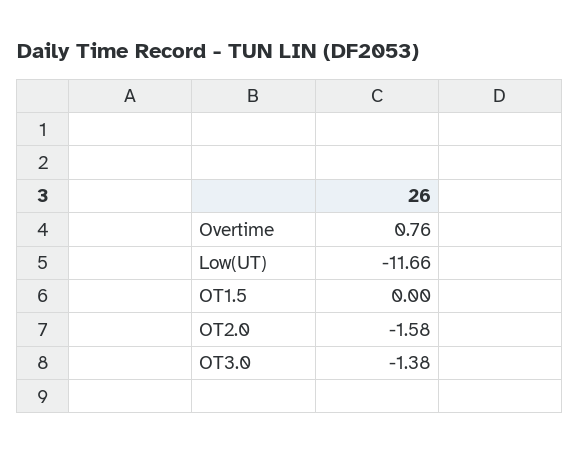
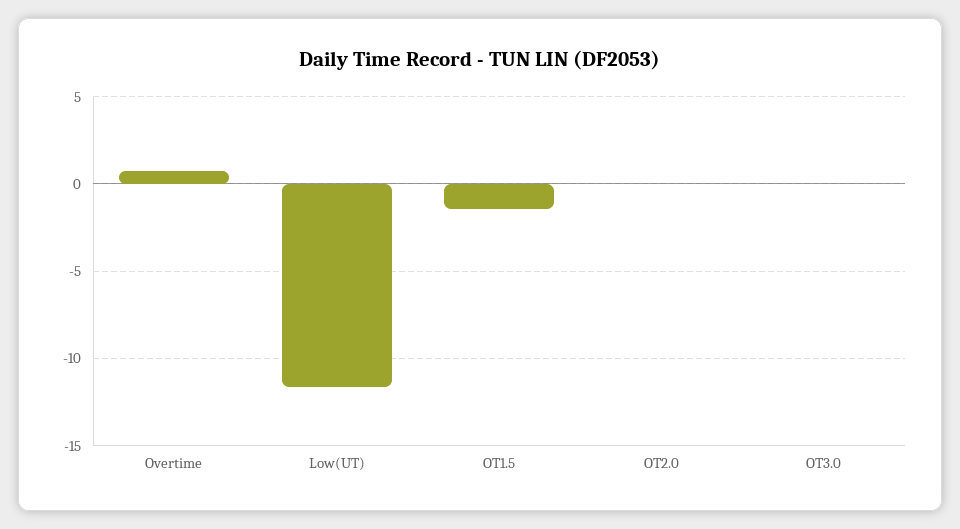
  {
    "Overtime": 0.76,
    "Low(UT)": -11.66,
-   "OT1.5": 0,
+   "OT1.5": -1.5,
-   "OT2.0": -1.58,
+   "OT2.0": 0,
-   "OT3.0": -1.38
+   "OT3.0": 0
  }

